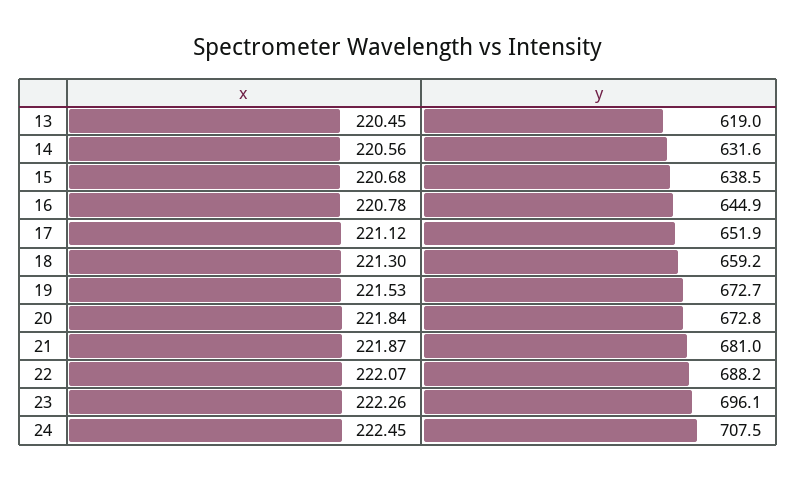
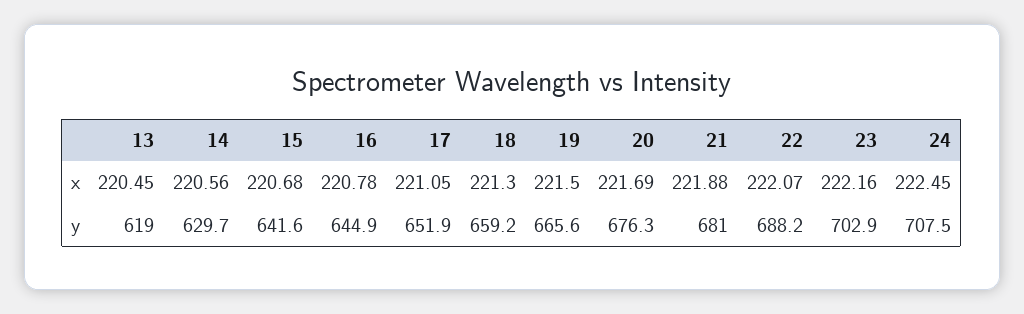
  {
    "x": {
      "13": 220.45,
      "14": 220.56,
      "15": 220.68,
      "16": 220.78,
-     "17": 221.12,
+     "17": 221.05,
      "18": 221.3,
-     "19": 221.53,
+     "19": 221.5,
-     "20": 221.84,
+     "20": 221.69,
-     "21": 221.87,
+     "21": 221.88,
      "22": 222.07,
-     "23": 222.26,
+     "23": 222.16,
      "24": 222.45
    },
    "y": {
      "13": 619,
-     "14": 631.6,
+     "14": 629.7,
-     "15": 638.5,
+     "15": 641.6,
      "16": 644.9,
      "17": 651.9,
      "18": 659.2,
-     "19": 672.7,
+     "19": 665.6,
-     "20": 672.8,
+     "20": 676.3,
      "21": 681,
      "22": 688.2,
-     "23": 696.1,
+     "23": 702.9,
      "24": 707.5
    }
  }

